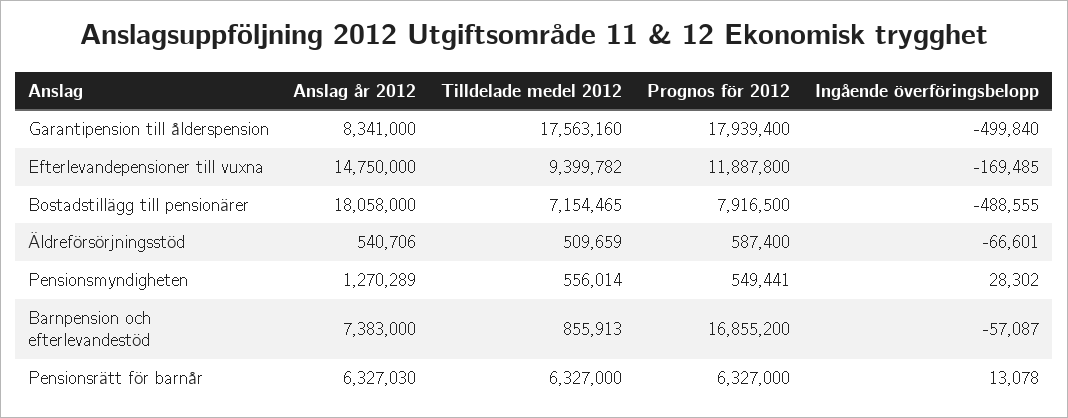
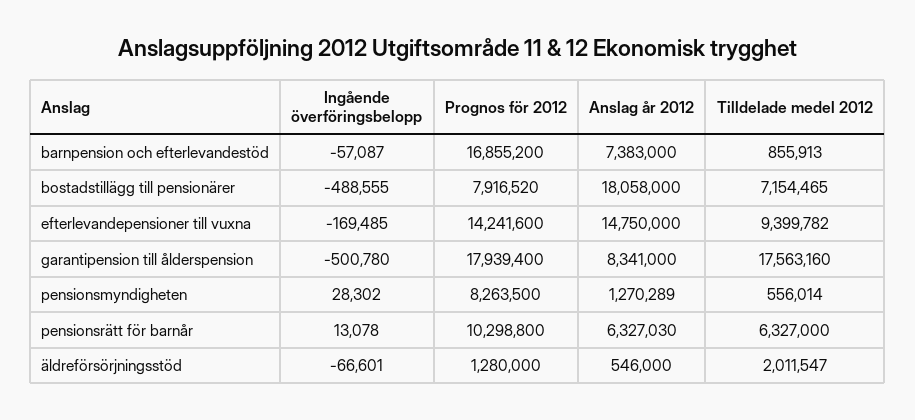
  {
    "Anslag år 2012": {
      "Garantipension till ålderspension": 8341000,
      "Efterlevandepensioner till vuxna": 14750000,
      "Bostadstillägg till pensionärer": 18058000,
-     "Äldreförsörjningsstöd": 540706,
+     "Äldreförsörjningsstöd": 546000,
      "Pensionsmyndigheten": 1270289,
      "Barnpension och efterlevandestöd": 7383000,
      "Pensionsrätt för barnår": 6327030
    },
    "Tilldelade medel 2012": {
      "Garantipension till ålderspension": 17563160,
      "Efterlevandepensioner till vuxna": 9399782,
      "Bostadstillägg till pensionärer": 7154465,
-     "Äldreförsörjningsstöd": 509659,
+     "Äldreförsörjningsstöd": 2011547,
      "Pensionsmyndigheten": 556014,
      "Barnpension och efterlevandestöd": 855913,
      "Pensionsrätt för barnår": 6327000
    },
    "Prognos för 2012": {
      "Garantipension till ålderspension": 17939400,
-     "Efterlevandepensioner till vuxna": 11887800,
+     "Efterlevandepensioner till vuxna": 14241600,
-     "Bostadstillägg till pensionärer": 7916500,
+     "Bostadstillägg till pensionärer": 7916520,
-     "Äldreförsörjningsstöd": 587400,
+     "Äldreförsörjningsstöd": 1280000,
-     "Pensionsmyndigheten": 549441,
+     "Pensionsmyndigheten": 8263500,
      "Barnpension och efterlevandestöd": 16855200,
-     "Pensionsrätt för barnår": 6327000
+     "Pensionsrätt för barnår": 10298800
    },
    "Ingående överföringsbelopp": {
-     "Garantipension till ålderspension": -499840,
+     "Garantipension till ålderspension": -500780,
      "Efterlevandepensioner till vuxna": -169485,
      "Bostadstillägg till pensionärer": -488555,
      "Äldreförsörjningsstöd": -66601,
      "Pensionsmyndigheten": 28302,
      "Barnpension och efterlevandestöd": -57087,
      "Pensionsrätt för barnår": 13078
    }
  }

